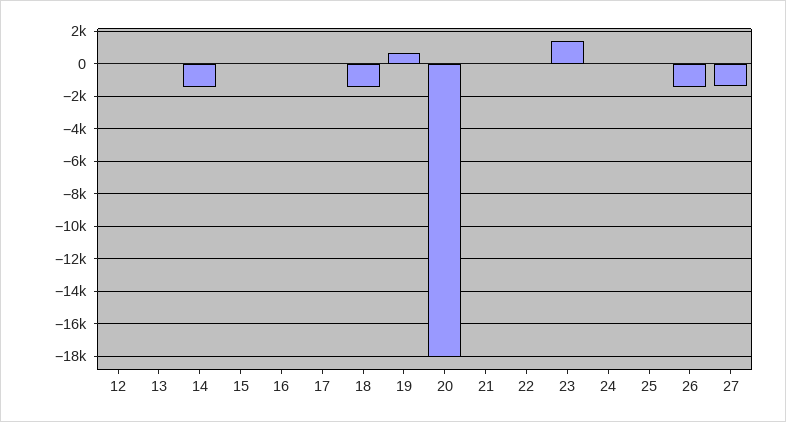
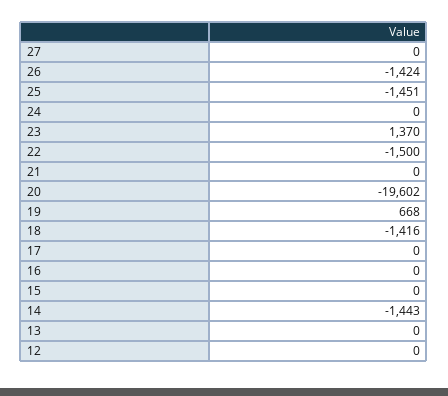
  {
    "12": 0,
    "13": 0,
    "14": -1443,
    "15": 0,
    "16": 0,
    "17": 0,
    "18": -1416,
    "19": 668,
-   "20": -18000,
+   "20": -19602,
    "21": 0,
-   "22": 0,
+   "22": -1500,
    "23": 1370,
    "24": 0,
-   "25": 0,
+   "25": -1451,
    "26": -1424,
-   "27": -1500
+   "27": 0
  }

